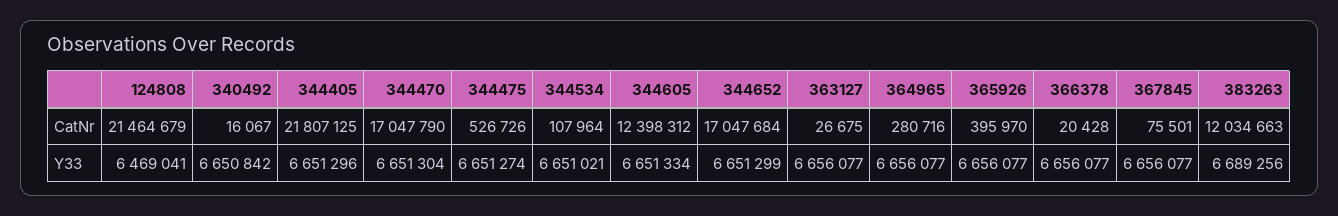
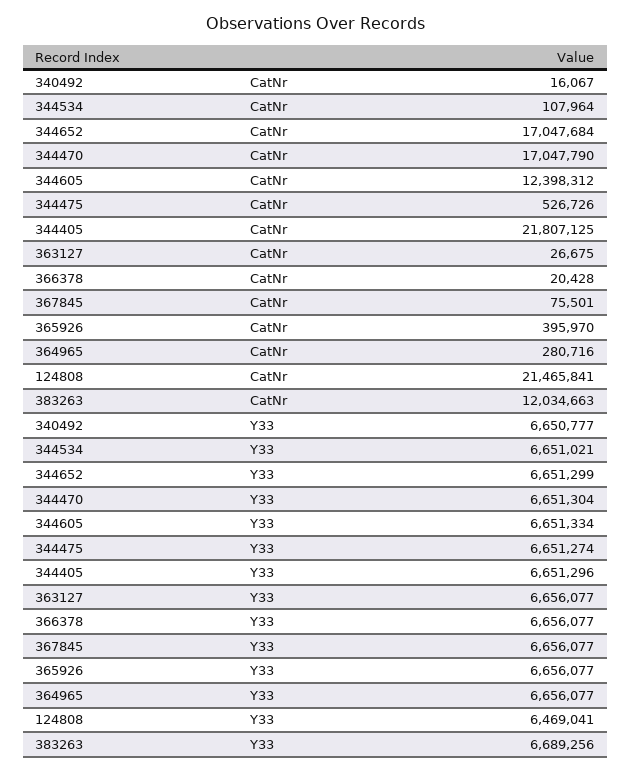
  {
    "124808": {
-     "CatNr": 21464679,
+     "CatNr": 21465841,
      "Y33": 6469041
    },
    "340492": {
      "CatNr": 16067,
-     "Y33": 6650842
+     "Y33": 6650777
    },
    "344405": {
      "CatNr": 21807125,
      "Y33": 6651296
    },
    "344470": {
      "CatNr": 17047790,
      "Y33": 6651304
    },
    "344475": {
      "CatNr": 526726,
      "Y33": 6651274
    },
    "344534": {
      "CatNr": 107964,
      "Y33": 6651021
    },
    "344605": {
      "CatNr": 12398312,
      "Y33": 6651334
    },
    "344652": {
      "CatNr": 17047684,
      "Y33": 6651299
    },
    "363127": {
      "CatNr": 26675,
      "Y33": 6656077
    },
    "364965": {
      "CatNr": 280716,
      "Y33": 6656077
    },
    "365926": {
      "CatNr": 395970,
      "Y33": 6656077
    },
    "366378": {
      "CatNr": 20428,
      "Y33": 6656077
    },
    "367845": {
      "CatNr": 75501,
      "Y33": 6656077
    },
    "383263": {
      "CatNr": 12034663,
      "Y33": 6689256
    }
  }

